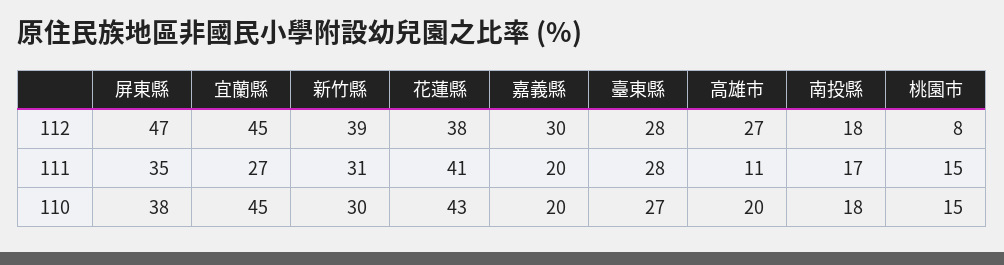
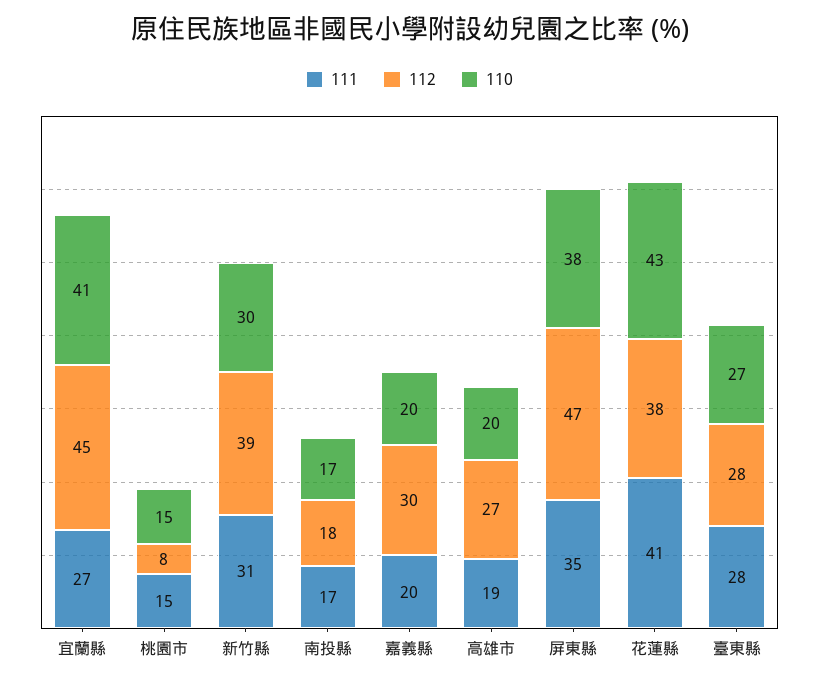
  {
    "112": {
      "屏東縣": 47,
      "宜蘭縣": 45,
      "新竹縣": 39,
      "花蓮縣": 38,
      "嘉義縣": 30,
      "臺東縣": 28,
      "高雄市": 27,
      "南投縣": 18,
      "桃園市": 8
    },
    "111": {
      "屏東縣": 35,
      "宜蘭縣": 27,
      "新竹縣": 31,
      "花蓮縣": 41,
      "嘉義縣": 20,
      "臺東縣": 28,
-     "高雄市": 11,
+     "高雄市": 19,
      "南投縣": 17,
      "桃園市": 15
    },
    "110": {
      "屏東縣": 38,
-     "宜蘭縣": 45,
+     "宜蘭縣": 41,
      "新竹縣": 30,
      "花蓮縣": 43,
      "嘉義縣": 20,
      "臺東縣": 27,
      "高雄市": 20,
-     "南投縣": 18,
+     "南投縣": 17,
      "桃園市": 15
    }
  }

